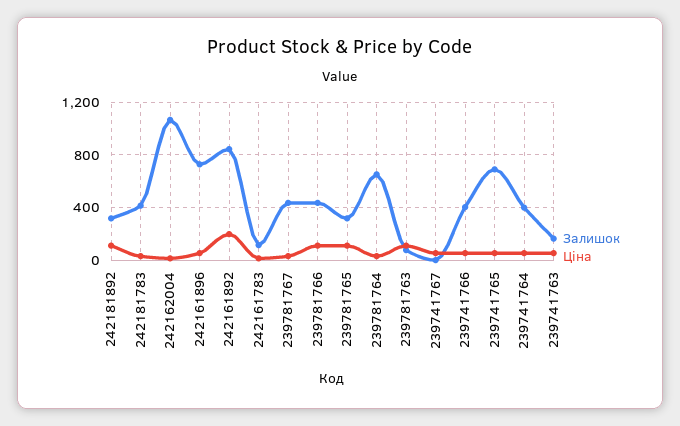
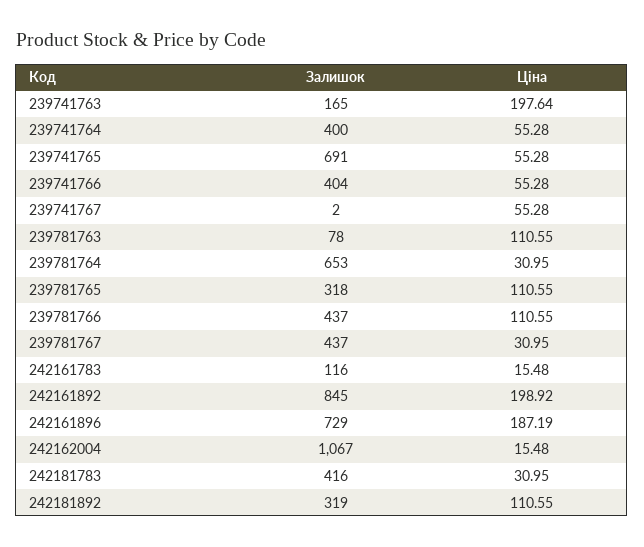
  {
    "Залишок": {
      "242181892": 319,
      "242181783": 416,
      "242162004": 1067,
      "242161896": 729,
      "242161892": 845,
      "242161783": 116,
      "239781767": 437,
      "239781766": 437,
      "239781765": 318,
      "239781764": 653,
      "239781763": 78,
      "239741767": 2,
      "239741766": 404,
      "239741765": 691,
      "239741764": 400,
      "239741763": 165
    },
    "Ціна": {
      "242181892": 110.55,
      "242181783": 30.95,
      "242162004": 15.48,
-     "242161896": 50,
+     "242161896": 187.19,
      "242161892": 198.92,
      "242161783": 15.48,
      "239781767": 30.95,
      "239781766": 110.55,
      "239781765": 110.55,
      "239781764": 30.95,
      "239781763": 110.55,
      "239741767": 55.28,
      "239741766": 55.28,
      "239741765": 55.28,
      "239741764": 55.28,
-     "239741763": 50
+     "239741763": 197.64
    }
  }

